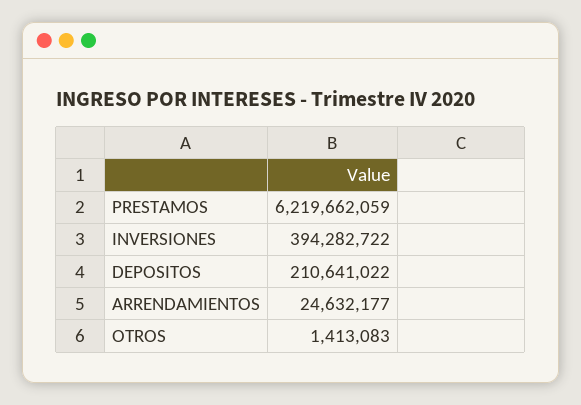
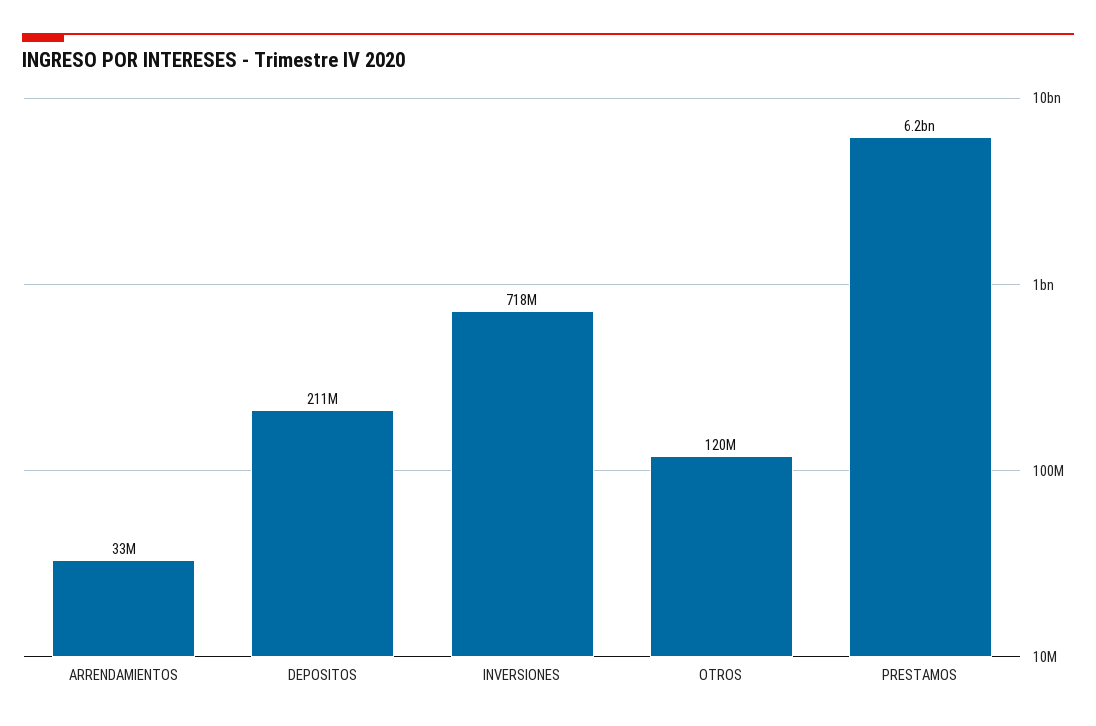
  {
    "PRESTAMOS": 6219662059,
-   "INVERSIONES": 394282722,
+   "INVERSIONES": 718000000,
    "DEPOSITOS": 210641022,
-   "ARRENDAMIENTOS": 24632177,
+   "ARRENDAMIENTOS": 33000000,
-   "OTROS": 1413083
+   "OTROS": 120000000
  }

